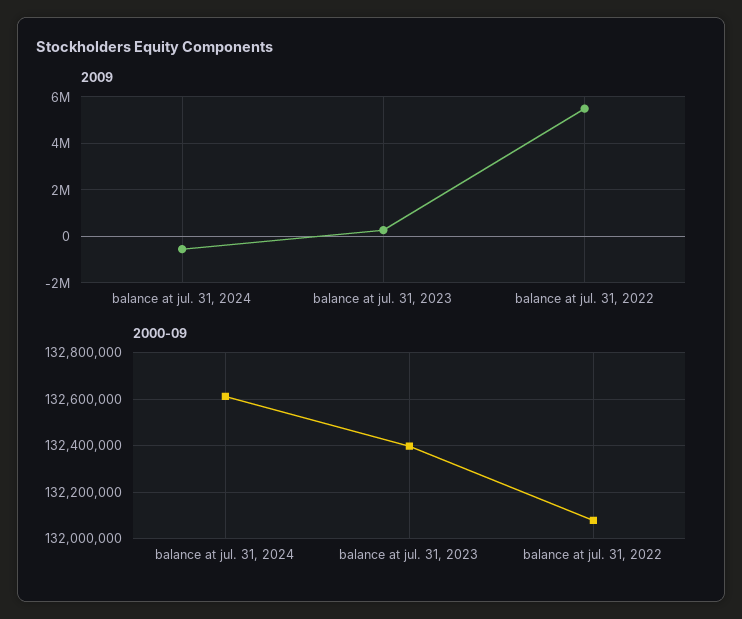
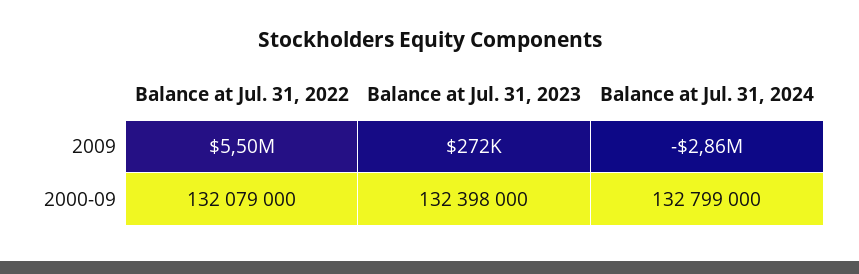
  {
    "2009": {
-     "balance at jul. 31, 2024": -500000,
+     "balance at jul. 31, 2024": -2860000,
      "balance at jul. 31, 2023": 272000,
      "balance at jul. 31, 2022": 5500000
    },
    "2000-09": {
-     "balance at jul. 31, 2024": 132600000,
+     "balance at jul. 31, 2024": 132799000,
      "balance at jul. 31, 2023": 132398000,
      "balance at jul. 31, 2022": 132079000
    }
  }

